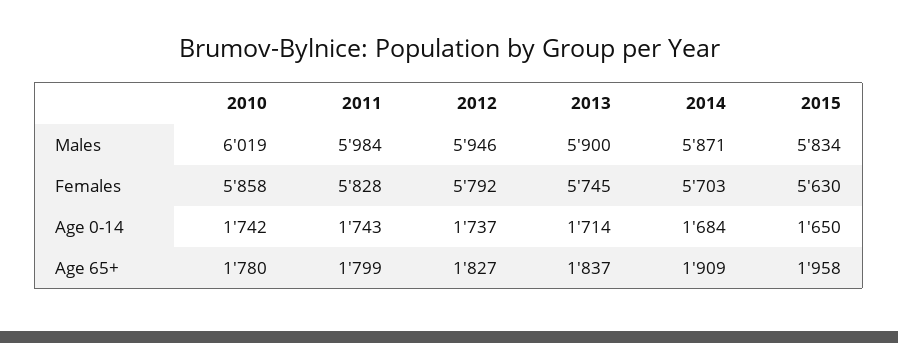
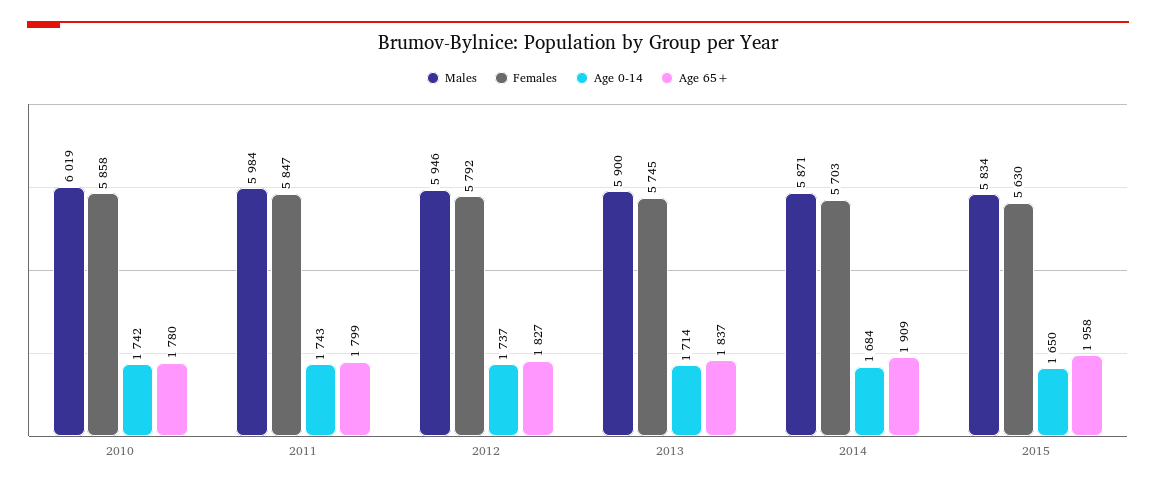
  {
    "Males": {
      "2010": 6019,
      "2011": 5984,
      "2012": 5946,
      "2013": 5900,
      "2014": 5871,
      "2015": 5834
    },
    "Females": {
      "2010": 5858,
-     "2011": 5828,
+     "2011": 5847,
      "2012": 5792,
      "2013": 5745,
      "2014": 5703,
      "2015": 5630
    },
    "Age 0-14": {
      "2010": 1742,
      "2011": 1743,
      "2012": 1737,
      "2013": 1714,
      "2014": 1684,
      "2015": 1650
    },
    "Age 65+": {
      "2010": 1780,
      "2011": 1799,
      "2012": 1827,
      "2013": 1837,
      "2014": 1909,
      "2015": 1958
    }
  }

